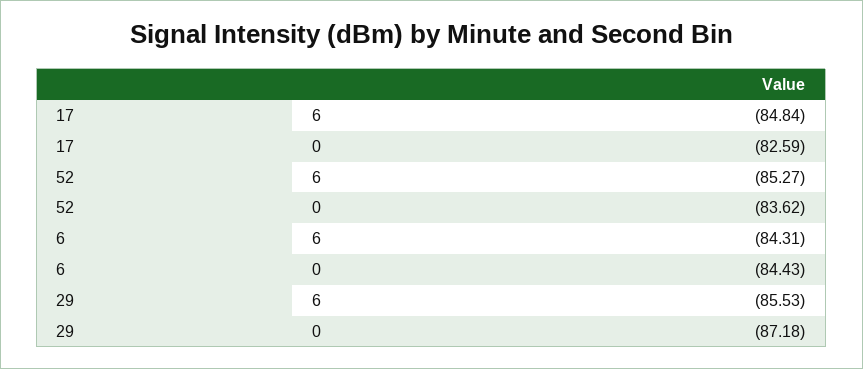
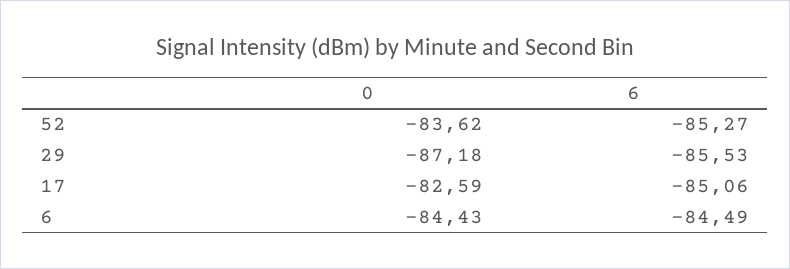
  {
    "17": {
-     "6": -84.84,
+     "6": -85.06,
      "0": -82.59
    },
    "52": {
      "6": -85.27,
      "0": -83.62
    },
    "6": {
-     "6": -84.31,
+     "6": -84.49,
      "0": -84.43
    },
    "29": {
      "6": -85.53,
      "0": -87.18
    }
  }

